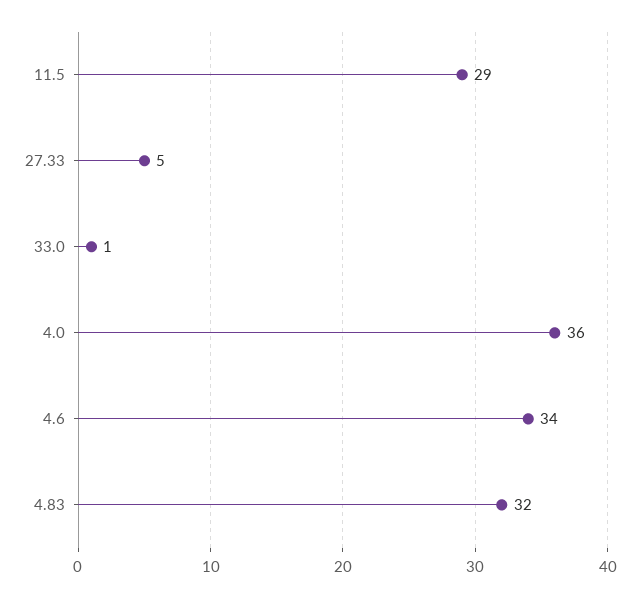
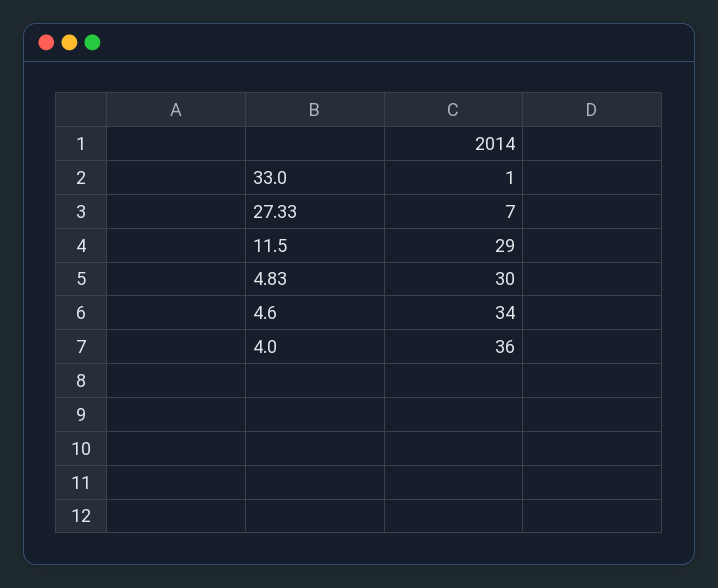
  {
    "11.5": 29,
-   "27.33": 5,
+   "27.33": 7,
    "33.0": 1,
    "4.0": 36,
    "4.6": 34,
-   "4.83": 32
+   "4.83": 30
  }

